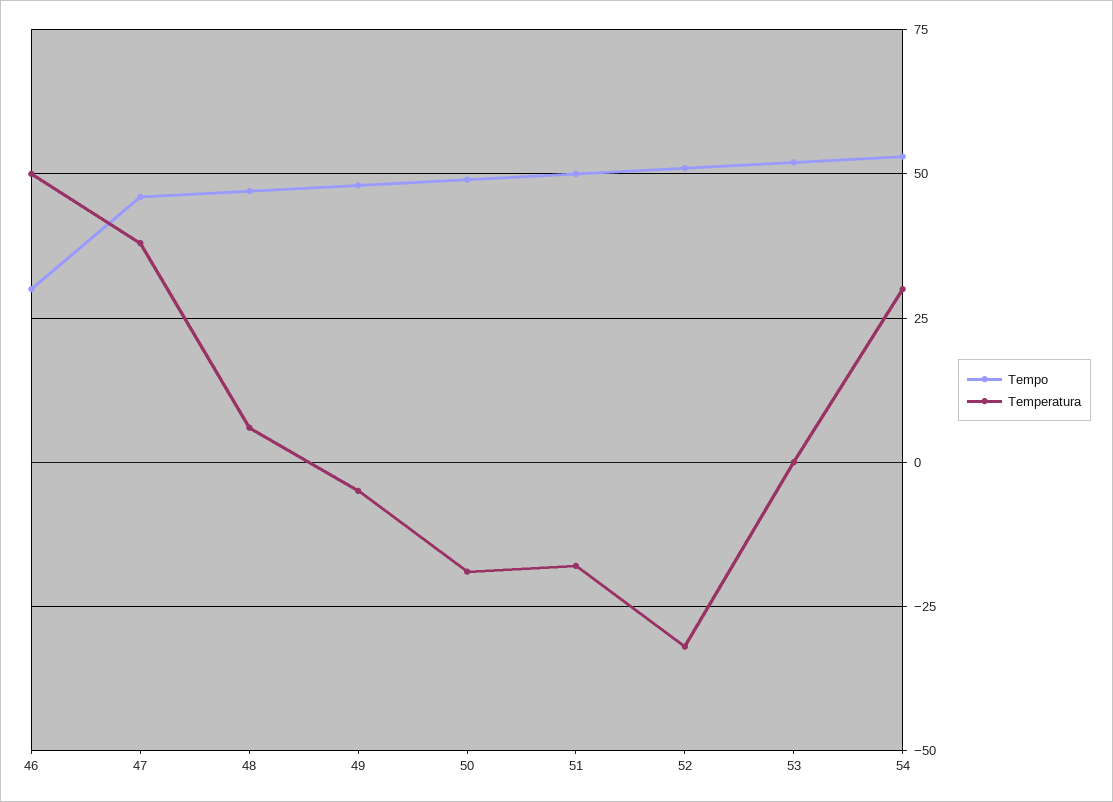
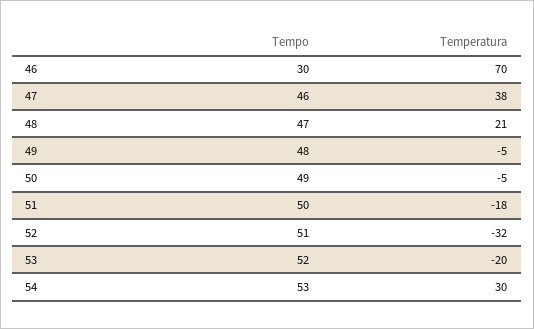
  {
    "Tempo": {
      "46": 30,
      "47": 46,
      "48": 47,
      "49": 48,
      "50": 49,
      "51": 50,
      "52": 51,
      "53": 52,
      "54": 53
    },
    "Temperatura": {
-     "46": 50,
+     "46": 70,
      "47": 38,
-     "48": 5,
+     "48": 21,
      "49": -5,
-     "50": -20,
+     "50": -5,
      "51": -18,
      "52": -32,
-     "53": 0,
+     "53": -20,
      "54": 30
    }
  }

